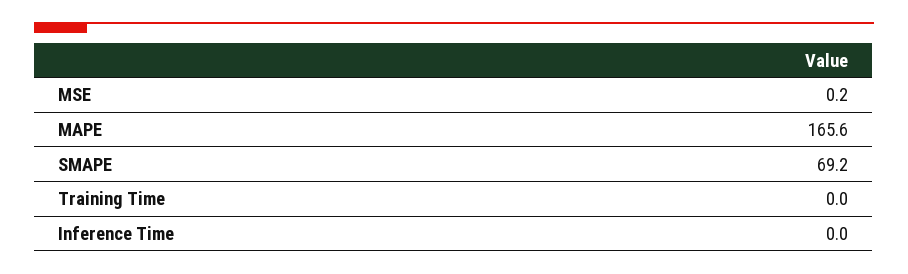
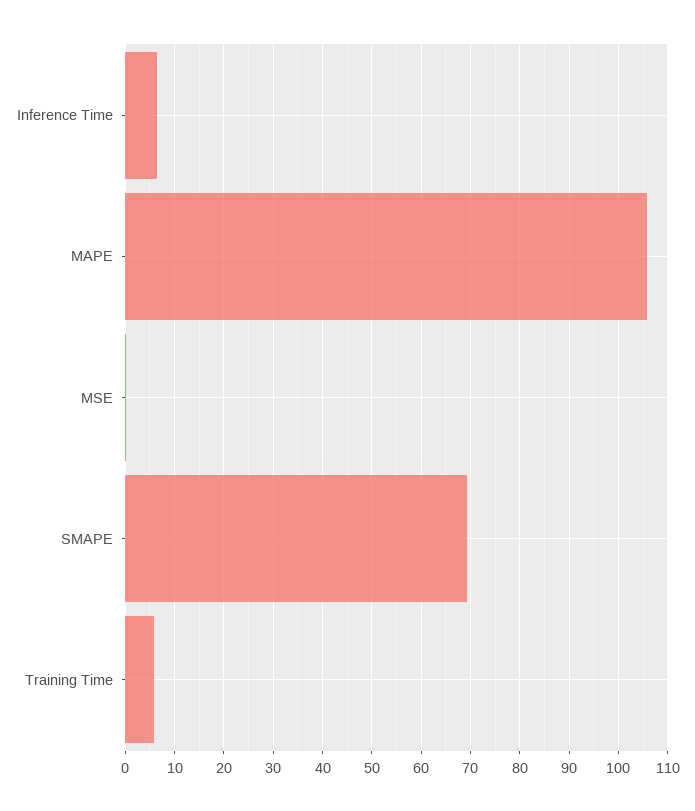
  {
    "MSE": 0.2,
-   "MAPE": 165.6,
+   "MAPE": 106,
    "SMAPE": 69.2,
-   "Training Time": 0,
+   "Training Time": 6,
-   "Inference Time": 0
+   "Inference Time": 6
  }

